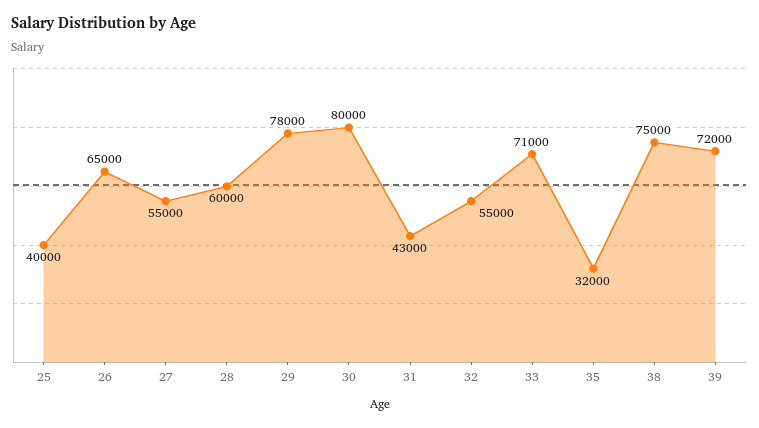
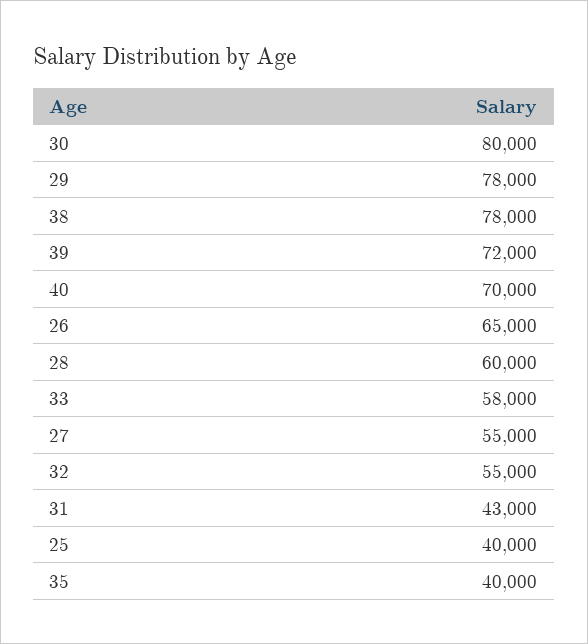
  {
    "25": 40000,
    "26": 65000,
    "27": 55000,
    "28": 60000,
    "29": 78000,
    "30": 80000,
    "31": 43000,
    "32": 55000,
-   "33": 71000,
+   "33": 58000,
-   "35": 32000,
+   "35": 40000,
-   "38": 75000,
+   "38": 78000,
-   "39": 72000
+   "39": 72000,
+   "40": 70000
  }

